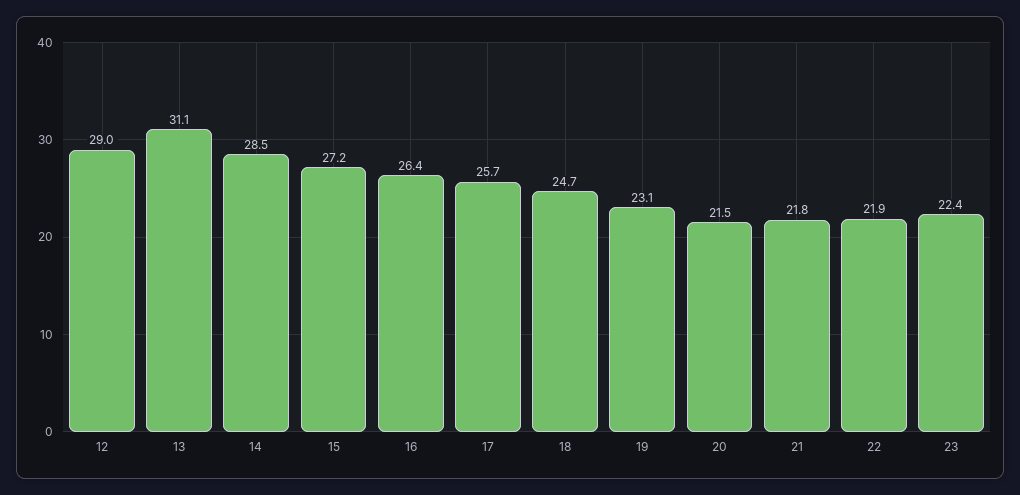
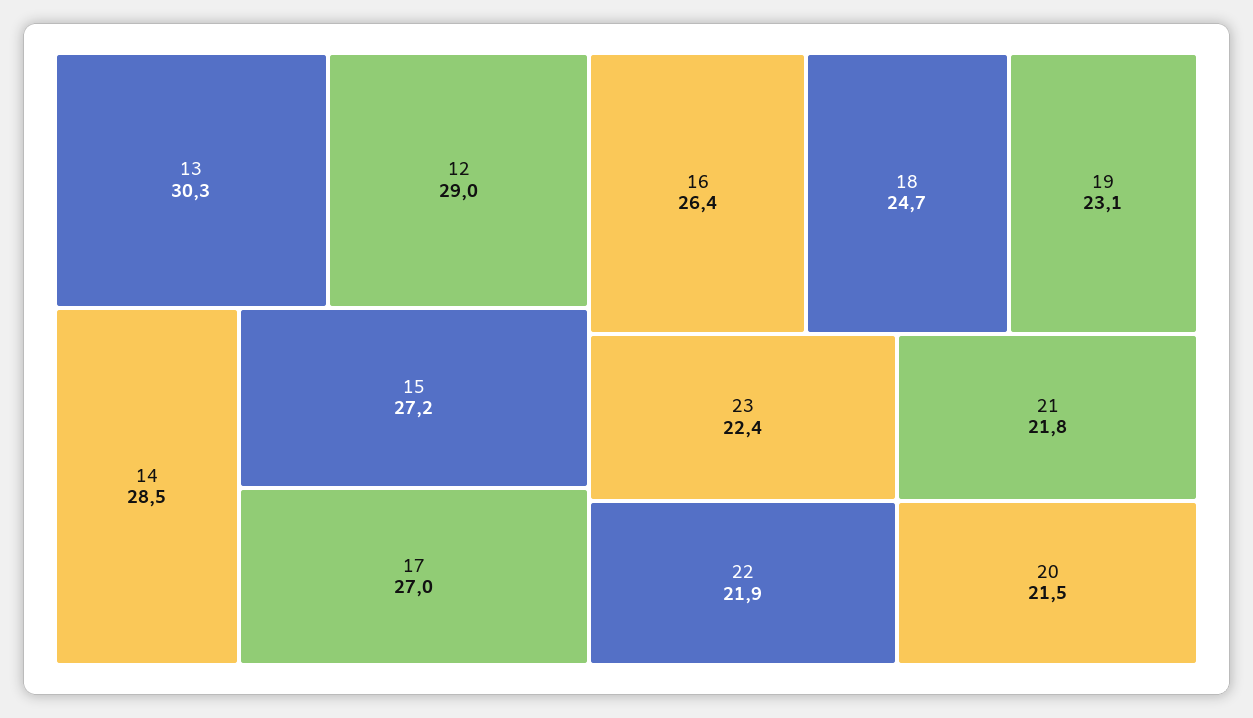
  {
    "12": 29,
-   "13": 31.1,
+   "13": 30.3,
    "14": 28.5,
    "15": 27.2,
    "16": 26.4,
-   "17": 25.7,
+   "17": 27,
    "18": 24.7,
    "19": 23.1,
    "20": 21.5,
    "21": 21.8,
    "22": 21.9,
    "23": 22.4
  }

